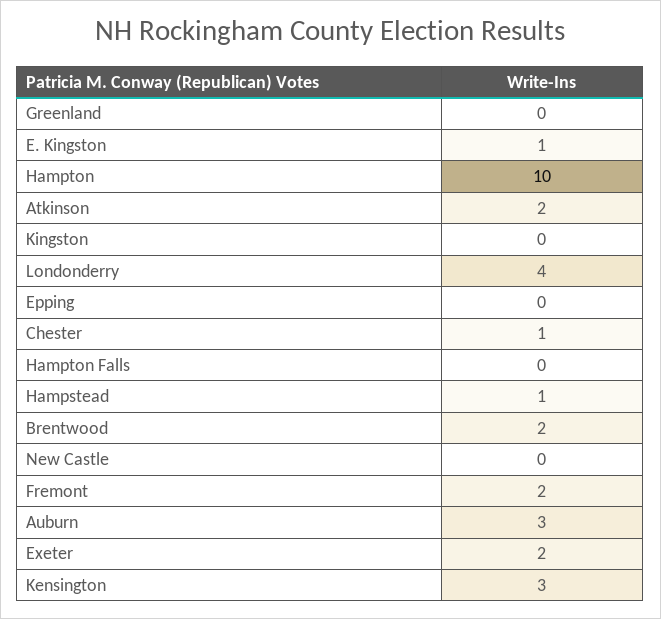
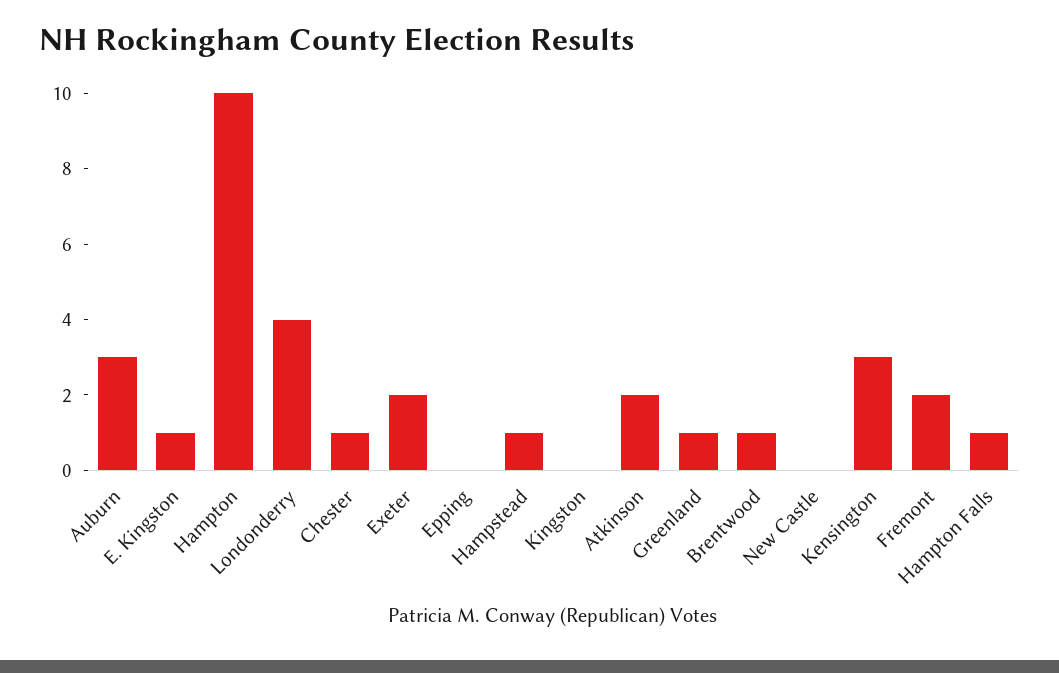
  {
-   "Greenland": 0,
+   "Greenland": 1,
    "E. Kingston": 1,
    "Hampton": 10,
    "Atkinson": 2,
    "Kingston": 0,
    "Londonderry": 4,
    "Epping": 0,
    "Chester": 1,
-   "Hampton Falls": 0,
+   "Hampton Falls": 1,
    "Hampstead": 1,
-   "Brentwood": 2,
+   "Brentwood": 1,
    "New Castle": 0,
    "Fremont": 2,
    "Auburn": 3,
    "Exeter": 2,
    "Kensington": 3
  }

